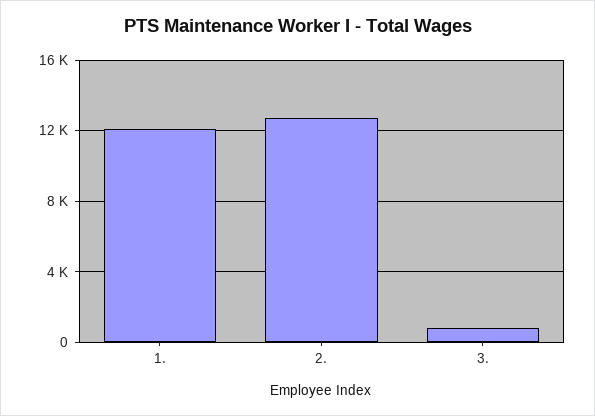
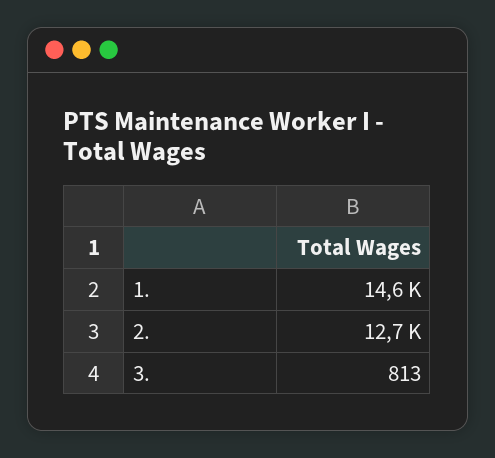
  {
-   "1.": 12000,
+   "1.": 14600,
    "2.": 12700,
    "3.": 813
  }

